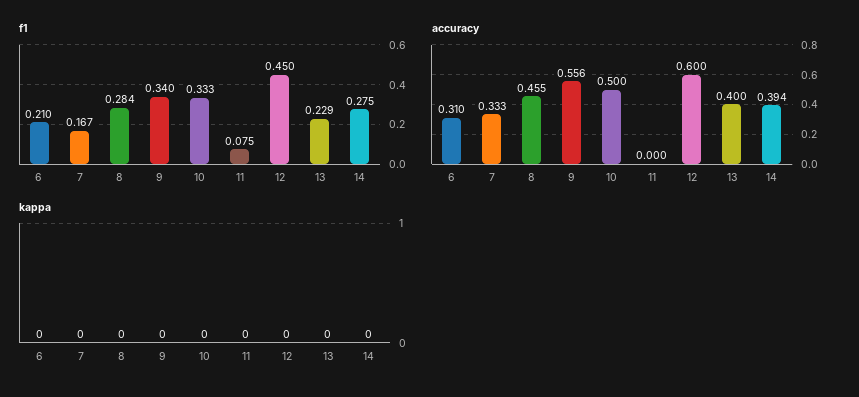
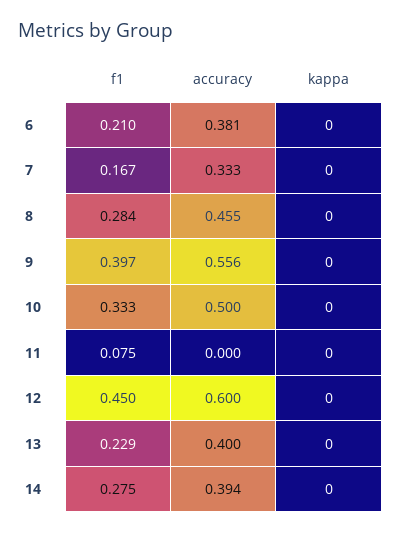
  {
    "f1": {
      "6": 0.21,
      "7": 0.167,
      "8": 0.284,
-     "9": 0.34,
+     "9": 0.397,
      "10": 0.333,
      "11": 0.075,
      "12": 0.45,
      "13": 0.229,
      "14": 0.275
    },
    "accuracy": {
-     "6": 0.31,
+     "6": 0.381,
      "7": 0.333,
      "8": 0.455,
      "9": 0.556,
      "10": 0.5,
      "11": 0,
      "12": 0.6,
      "13": 0.4,
      "14": 0.394
    },
    "kappa": {
      "6": 0,
      "7": 0,
      "8": 0,
      "9": 0,
      "10": 0,
      "11": 0,
      "12": 0,
      "13": 0,
      "14": 0
    }
  }

